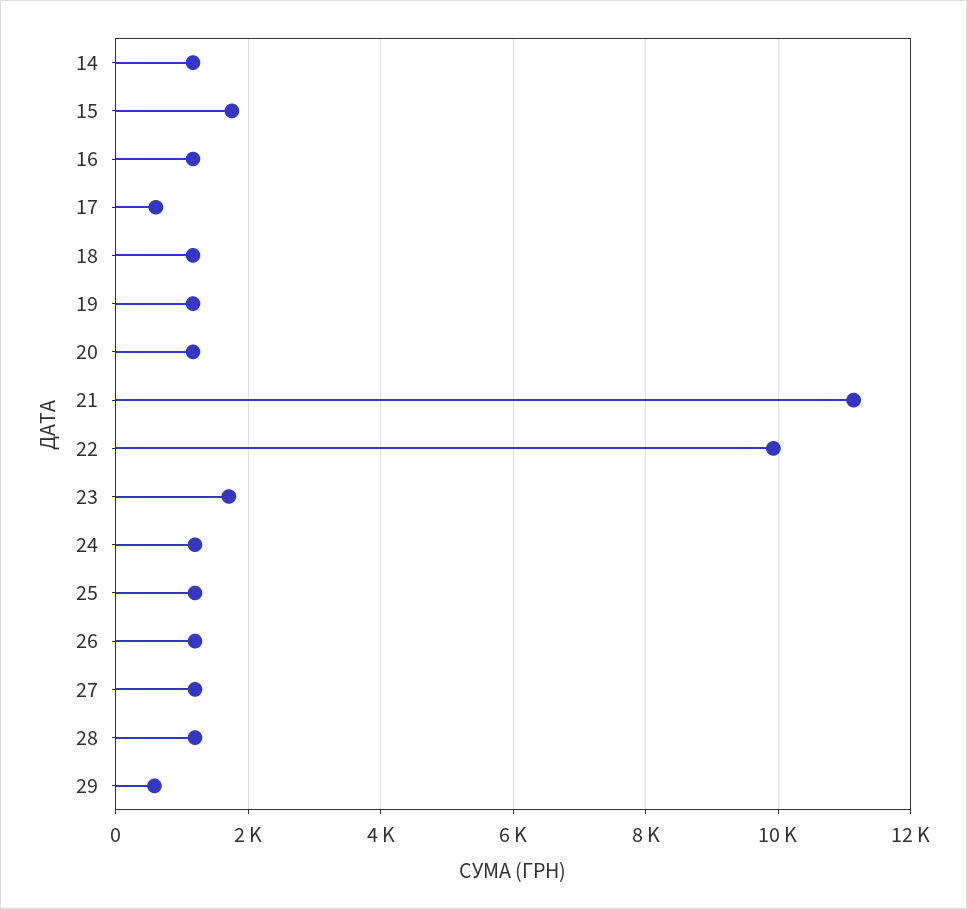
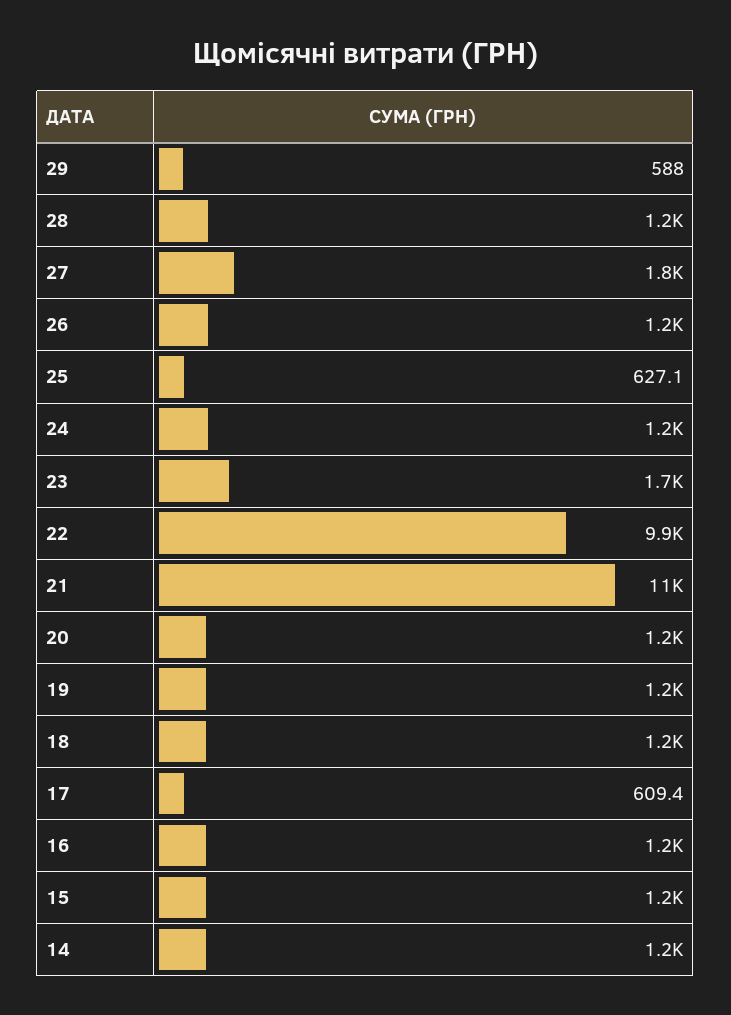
  {
    "14": 1200,
-   "15": 1800,
+   "15": 1200,
    "16": 1200,
    "17": 609.4,
    "18": 1200,
    "19": 1200,
    "20": 1200,
    "21": 11000,
    "22": 9900,
    "23": 1700,
    "24": 1200,
-   "25": 1200,
+   "25": 627.1,
    "26": 1200,
-   "27": 1200,
+   "27": 1800,
    "28": 1200,
    "29": 588
  }

